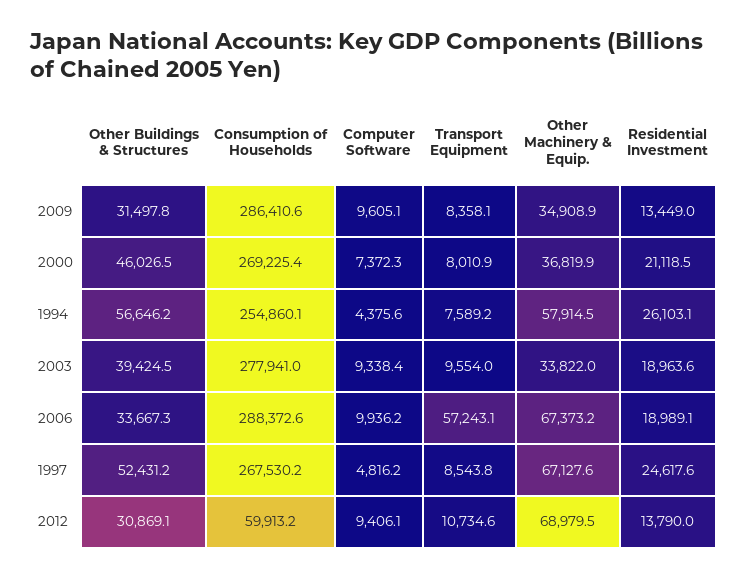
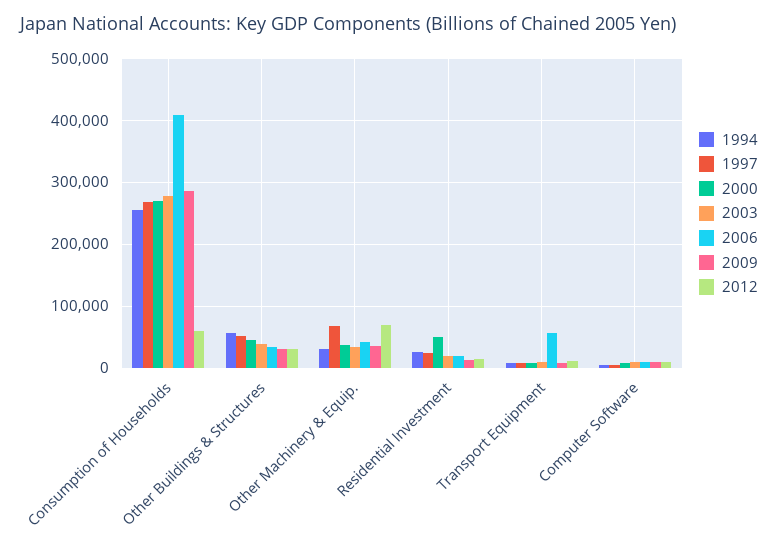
  {
    "2009": {
      "Other Buildings & Structures": 31497.8,
      "Consumption of Households": 286410.6,
      "Computer Software": 9605.1,
      "Transport Equipment": 8358.1,
      "Other Machinery & Equip.": 34908.9,
      "Residential Investment": 13449
    },
    "2000": {
      "Other Buildings & Structures": 46026.5,
      "Consumption of Households": 269225.4,
      "Computer Software": 7372.3,
      "Transport Equipment": 8010.9,
      "Other Machinery & Equip.": 36819.9,
-     "Residential Investment": 21118.5
+     "Residential Investment": 50000
    },
    "1994": {
      "Other Buildings & Structures": 56646.2,
      "Consumption of Households": 254860.1,
      "Computer Software": 4375.6,
      "Transport Equipment": 7589.2,
-     "Other Machinery & Equip.": 57914.5,
+     "Other Machinery & Equip.": 30000,
      "Residential Investment": 26103.1
    },
    "2003": {
      "Other Buildings & Structures": 39424.5,
      "Consumption of Households": 277941,
      "Computer Software": 9338.4,
      "Transport Equipment": 9554,
      "Other Machinery & Equip.": 33822,
      "Residential Investment": 18963.6
    },
    "2006": {
      "Other Buildings & Structures": 33667.3,
-     "Consumption of Households": 288372.6,
+     "Consumption of Households": 410000,
      "Computer Software": 9936.2,
      "Transport Equipment": 57243.1,
-     "Other Machinery & Equip.": 67373.2,
+     "Other Machinery & Equip.": 40000,
      "Residential Investment": 18989.1
    },
    "1997": {
      "Other Buildings & Structures": 52431.2,
      "Consumption of Households": 267530.2,
      "Computer Software": 4816.2,
      "Transport Equipment": 8543.8,
      "Other Machinery & Equip.": 67127.6,
      "Residential Investment": 24617.6
    },
    "2012": {
      "Other Buildings & Structures": 30869.1,
      "Consumption of Households": 59913.2,
      "Computer Software": 9406.1,
      "Transport Equipment": 10734.6,
      "Other Machinery & Equip.": 68979.5,
      "Residential Investment": 13790
    }
  }

